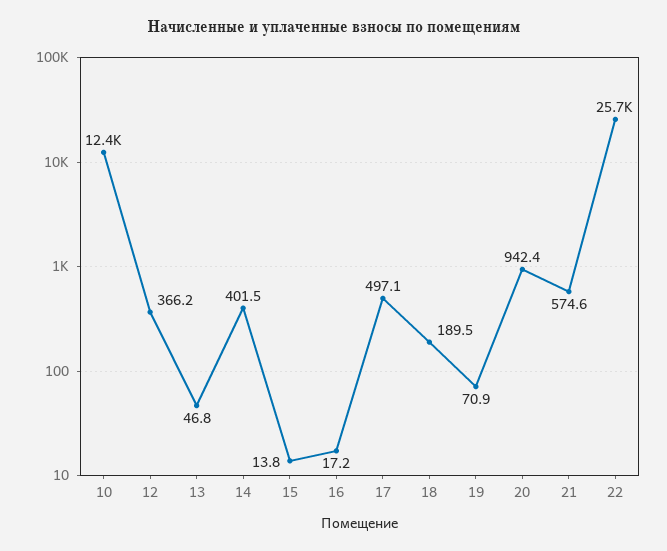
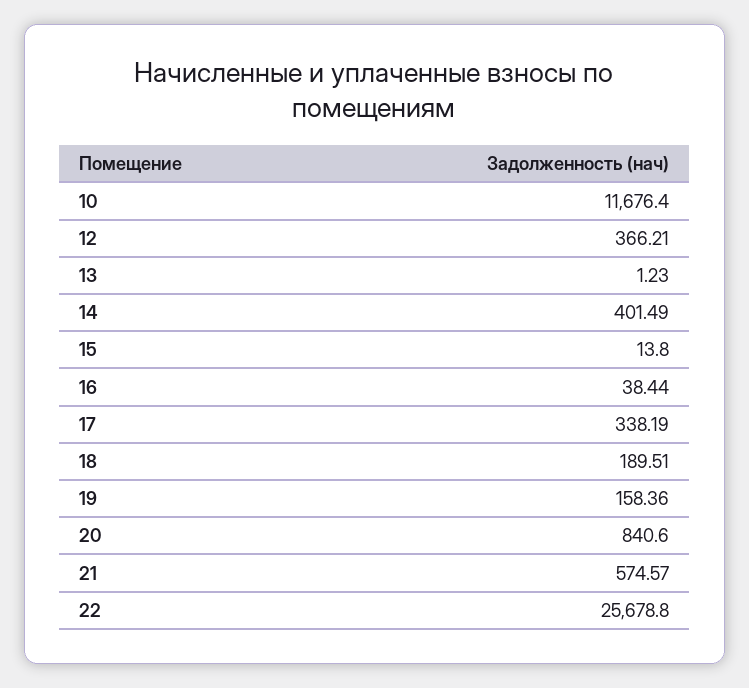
  {
-   "10": 12400,
+   "10": 11676.4,
    "12": 366.21,
-   "13": 46.8,
+   "13": 1.23,
    "14": 401.49,
    "15": 13.8,
-   "16": 17.2,
+   "16": 38.44,
-   "17": 497.1,
+   "17": 338.19,
    "18": 189.51,
-   "19": 70.9,
+   "19": 158.36,
-   "20": 942.4,
+   "20": 840.6,
    "21": 574.57,
    "22": 25678.8
  }

